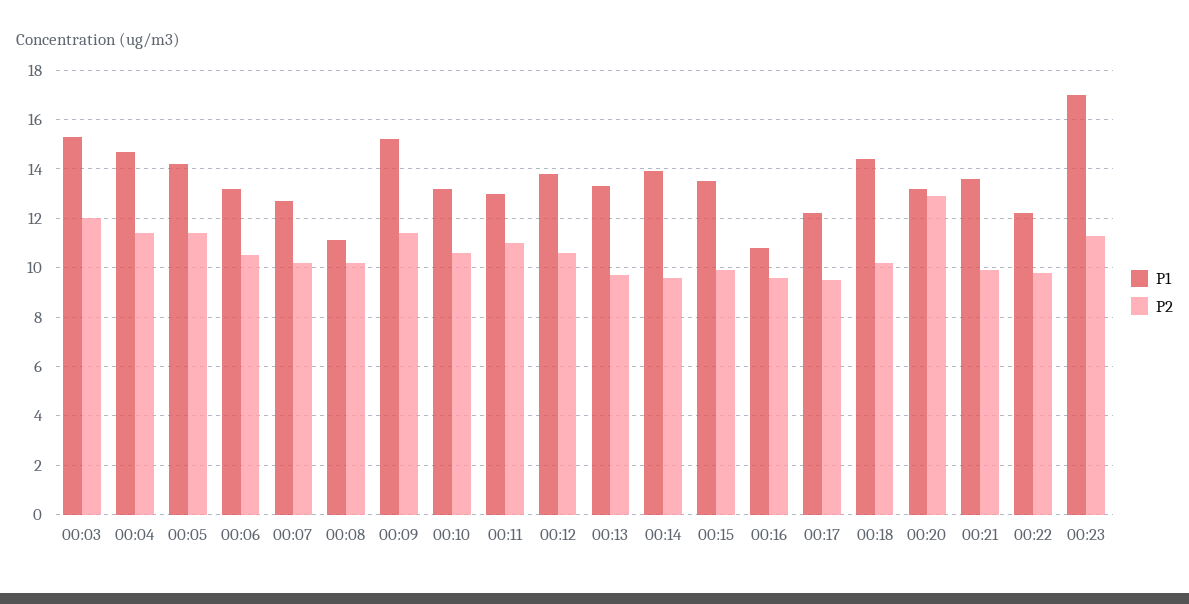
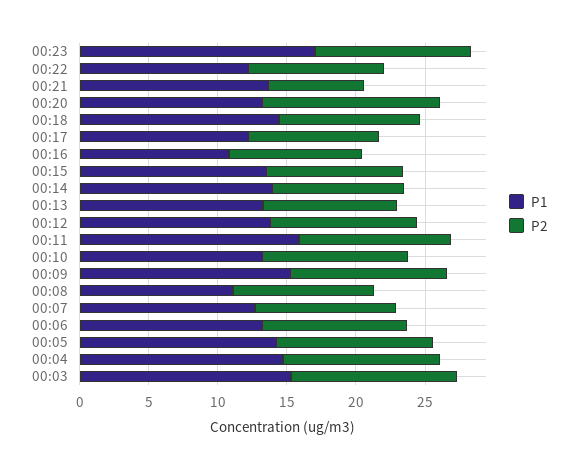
  {
    "P1": {
      "00:03": 15.5,
      "00:04": 14.5,
      "00:05": 14,
      "00:06": 13,
      "00:07": 12.5,
      "00:08": 11,
      "00:09": 15,
      "00:10": 13,
-     "00:11": 13,
+     "00:11": 16,
      "00:12": 14,
      "00:13": 13.5,
      "00:14": 14,
      "00:15": 13.5,
      "00:16": 11,
      "00:17": 12,
      "00:18": 14.5,
      "00:20": 13,
      "00:21": 13.5,
      "00:22": 12,
      "00:23": 17
    },
    "P2": {
      "00:03": 12,
      "00:04": 11.5,
      "00:05": 11.5,
      "00:06": 10.5,
      "00:07": 10,
      "00:08": 10,
      "00:09": 11.5,
      "00:10": 10.5,
      "00:11": 11,
      "00:12": 10.5,
      "00:13": 9.5,
      "00:14": 9.5,
      "00:15": 10,
      "00:16": 9.5,
      "00:17": 9.5,
      "00:18": 10,
      "00:20": 13,
-     "00:21": 10,
+     "00:21": 7,
      "00:22": 10,
      "00:23": 11.5
    }
  }

